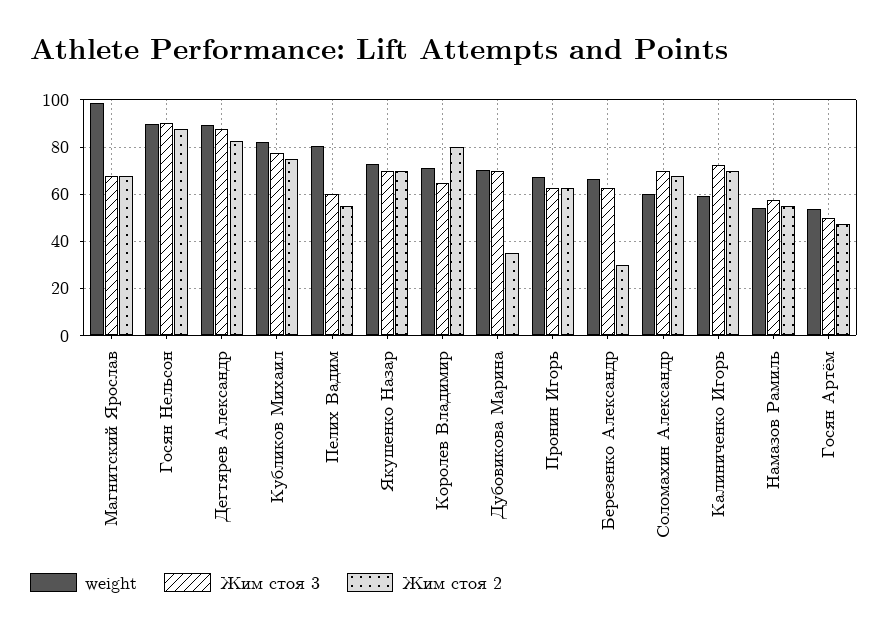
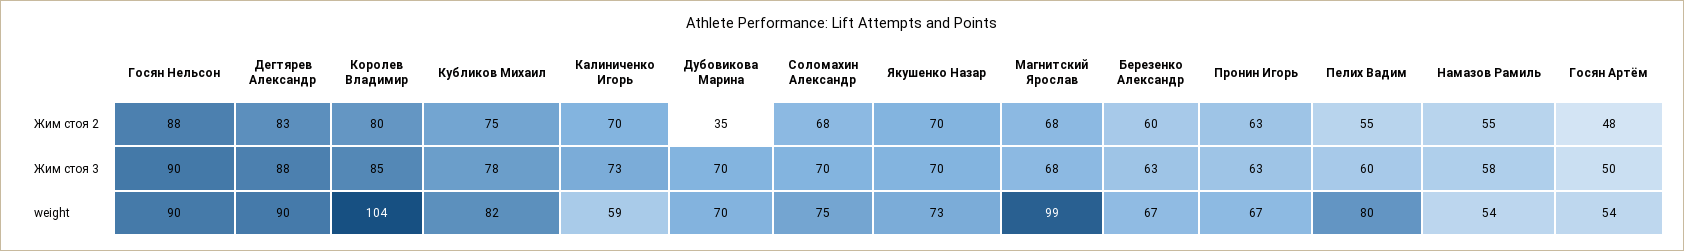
  {
    "weight": {
      "Магнитский Ярослав": 99,
      "Госян Нельсон": 90,
      "Дегтярев Александр": 90,
      "Кубликов Михаил": 82,
      "Пелих Вадим": 80,
      "Якушенко Назар": 73,
-     "Королев Владимир": 70,
+     "Королев Владимир": 104,
      "Дубовикова Марина": 70,
      "Пронин Игорь": 67,
      "Березенко Александр": 67,
-     "Соломахин Александр": 60,
+     "Соломахин Александр": 75,
      "Калиниченко Игорь": 59,
      "Намазов Рамиль": 54,
      "Госян Артём": 54
    },
    "Жим стоя 3": {
      "Магнитский Ярослав": 68,
      "Госян Нельсон": 90,
      "Дегтярев Александр": 88,
      "Кубликов Михаил": 78,
      "Пелих Вадим": 60,
      "Якушенко Назар": 70,
-     "Королев Владимир": 65,
+     "Королев Владимир": 85,
      "Дубовикова Марина": 70,
      "Пронин Игорь": 63,
      "Березенко Александр": 63,
      "Соломахин Александр": 70,
      "Калиниченко Игорь": 73,
      "Намазов Рамиль": 58,
      "Госян Артём": 50
    },
    "Жим стоя 2": {
      "Магнитский Ярослав": 68,
      "Госян Нельсон": 88,
      "Дегтярев Александр": 83,
      "Кубликов Михаил": 75,
      "Пелих Вадим": 55,
      "Якушенко Назар": 70,
      "Королев Владимир": 80,
      "Дубовикова Марина": 35,
      "Пронин Игорь": 63,
-     "Березенко Александр": 30,
+     "Березенко Александр": 60,
      "Соломахин Александр": 68,
      "Калиниченко Игорь": 70,
      "Намазов Рамиль": 55,
      "Госян Артём": 48
    }
  }

